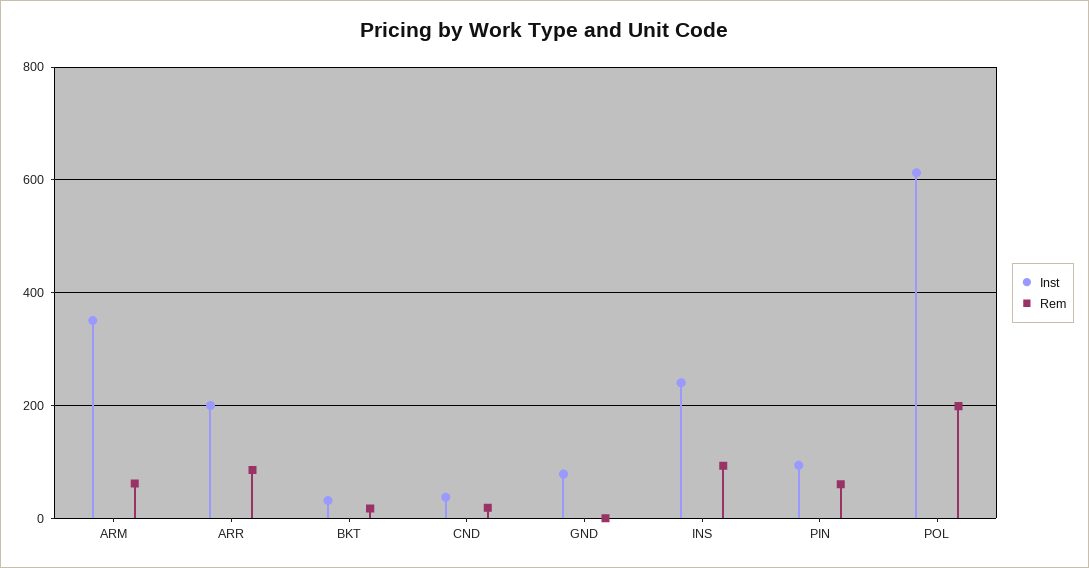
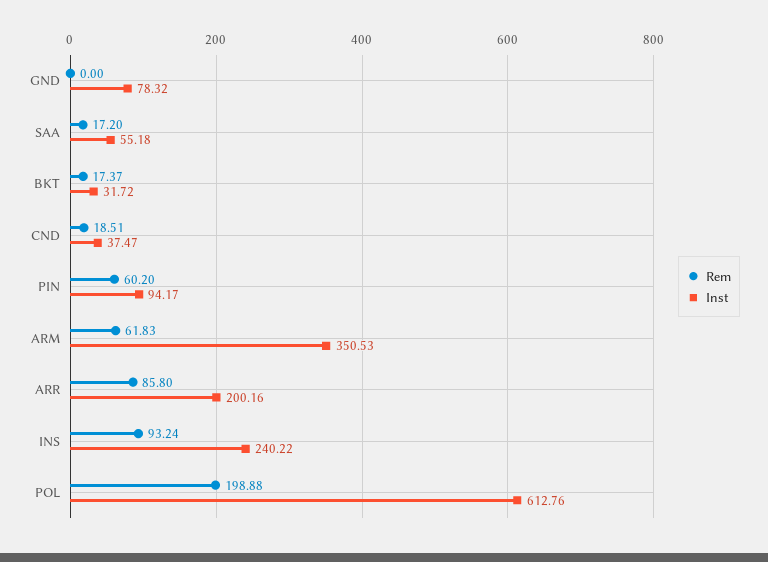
  {
    "Inst": {
      "ARM": 350.53,
      "ARR": 200.16,
      "BKT": 31.72,
      "CND": 37.47,
      "GND": 78.32,
      "INS": 240.22,
      "PIN": 94.17,
-     "POL": 612.76
+     "POL": 612.76,
+     "SAA": 55.18
    },
    "Rem": {
      "ARM": 61.83,
      "ARR": 85.8,
      "BKT": 17.37,
      "CND": 18.51,
      "GND": 0,
      "INS": 93.24,
      "PIN": 60.2,
-     "POL": 198.88
+     "POL": 198.88,
+     "SAA": 17.2
    }
  }

